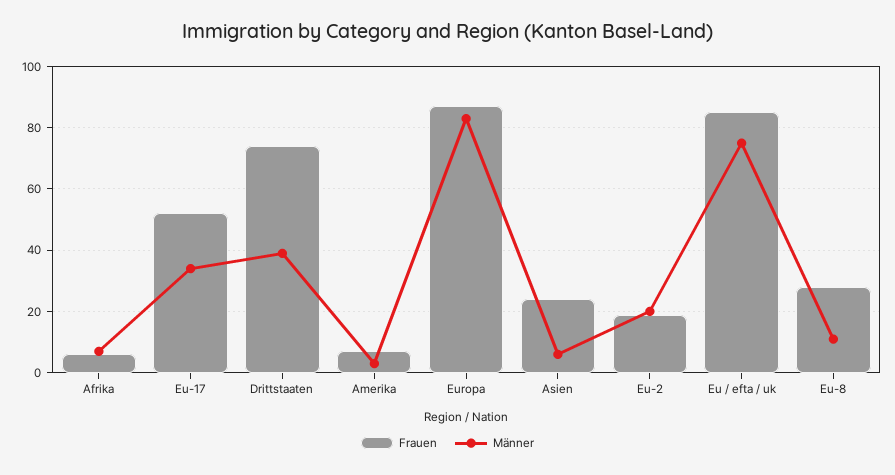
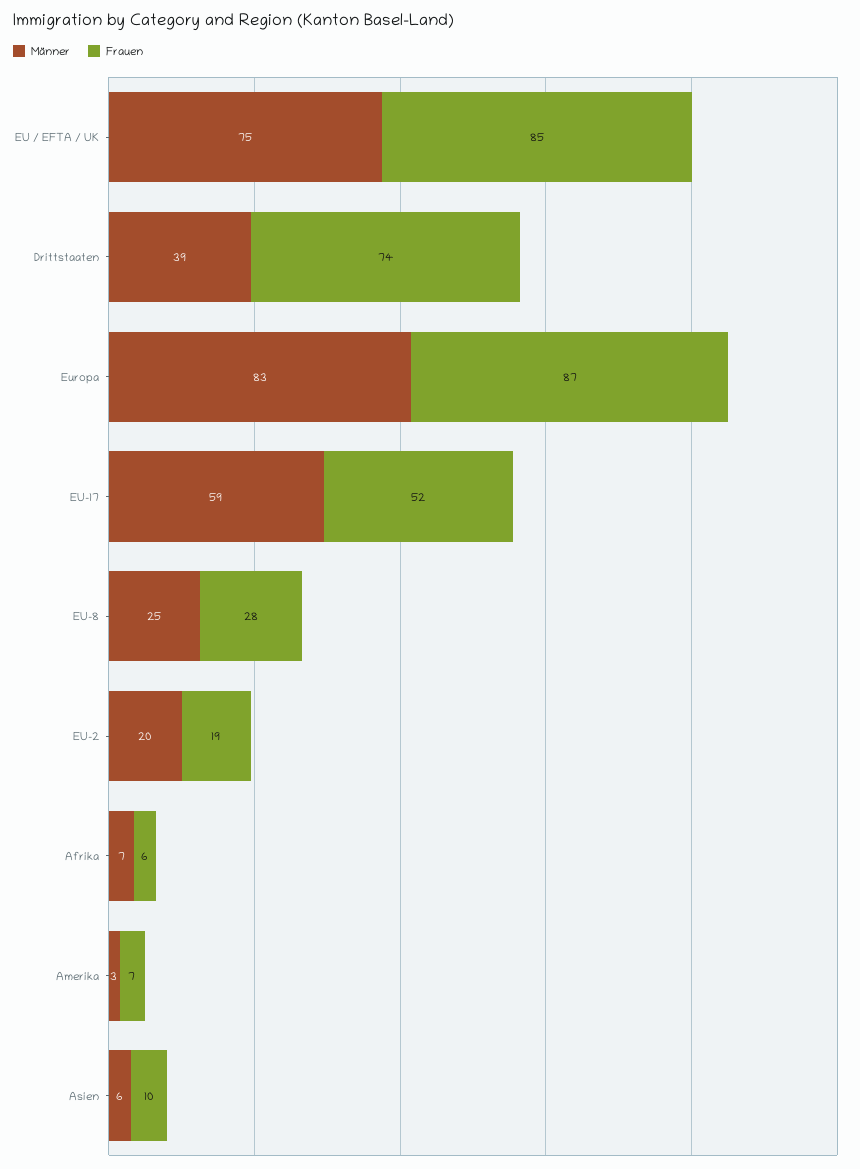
  {
    "Frauen": {
      "Afrika": 6,
      "Eu-17": 52,
      "Drittstaaten": 74,
      "Amerika": 7,
      "Europa": 87,
-     "Asien": 25,
+     "Asien": 10,
      "Eu-2": 19,
      "Eu / efta / uk": 85,
      "Eu-8": 28
    },
    "Männer": {
      "Afrika": 7,
-     "Eu-17": 35,
+     "Eu-17": 59,
      "Drittstaaten": 39,
      "Amerika": 3,
      "Europa": 83,
      "Asien": 6,
      "Eu-2": 20,
      "Eu / efta / uk": 75,
-     "Eu-8": 10
+     "Eu-8": 25
    }
  }

